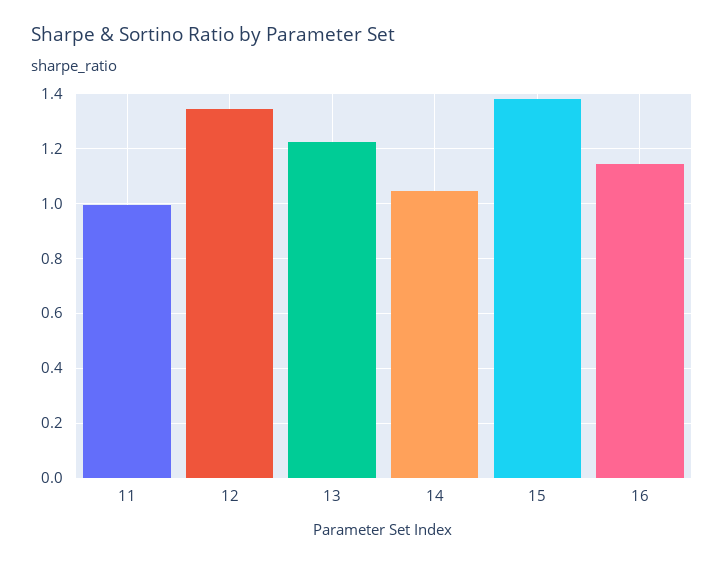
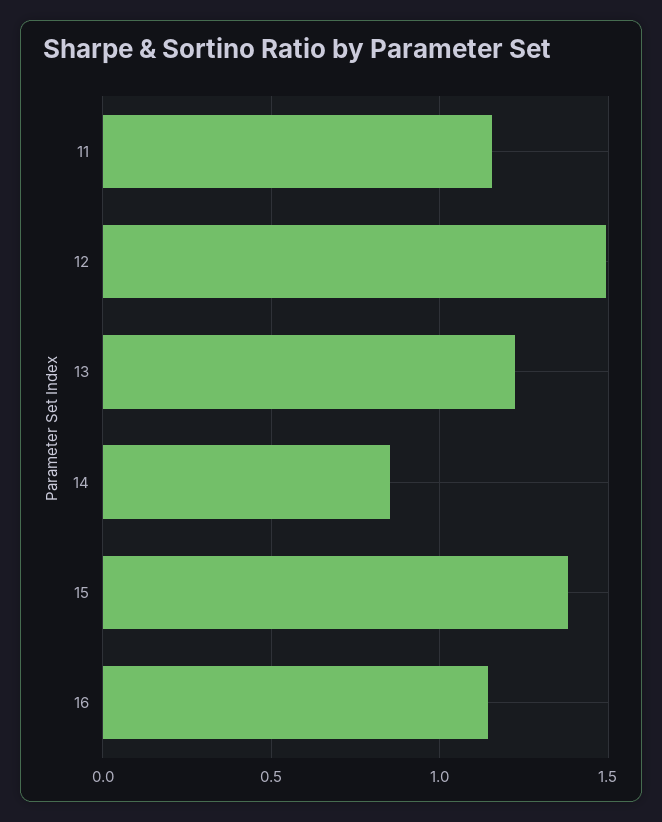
  {
-   "11": 1,
+   "11": 1.15,
-   "12": 1.35,
+   "12": 1.5,
    "13": 1.225,
-   "14": 1.05,
+   "14": 0.85,
    "15": 1.375,
    "16": 1.15
  }

